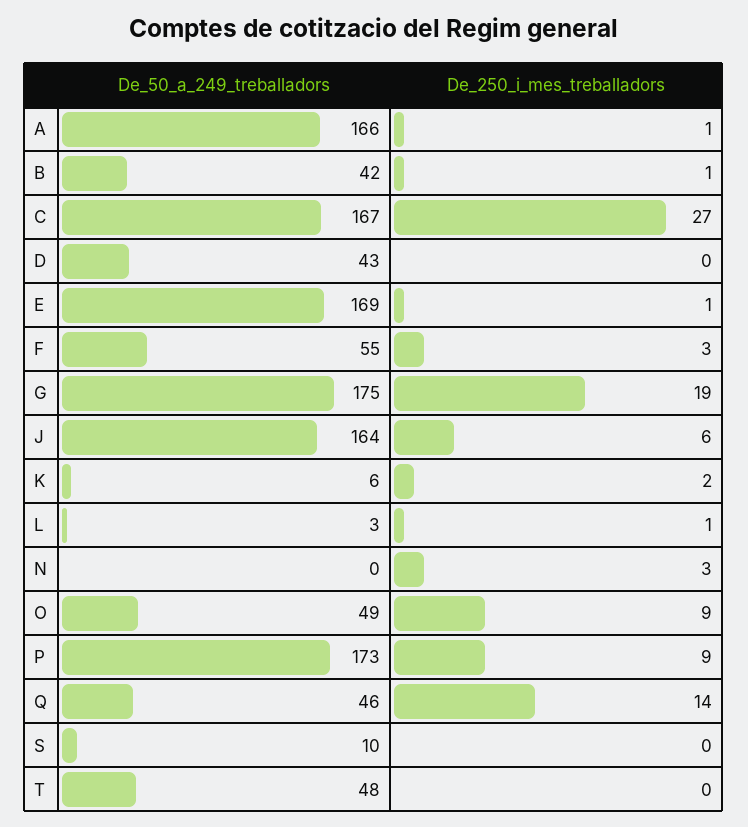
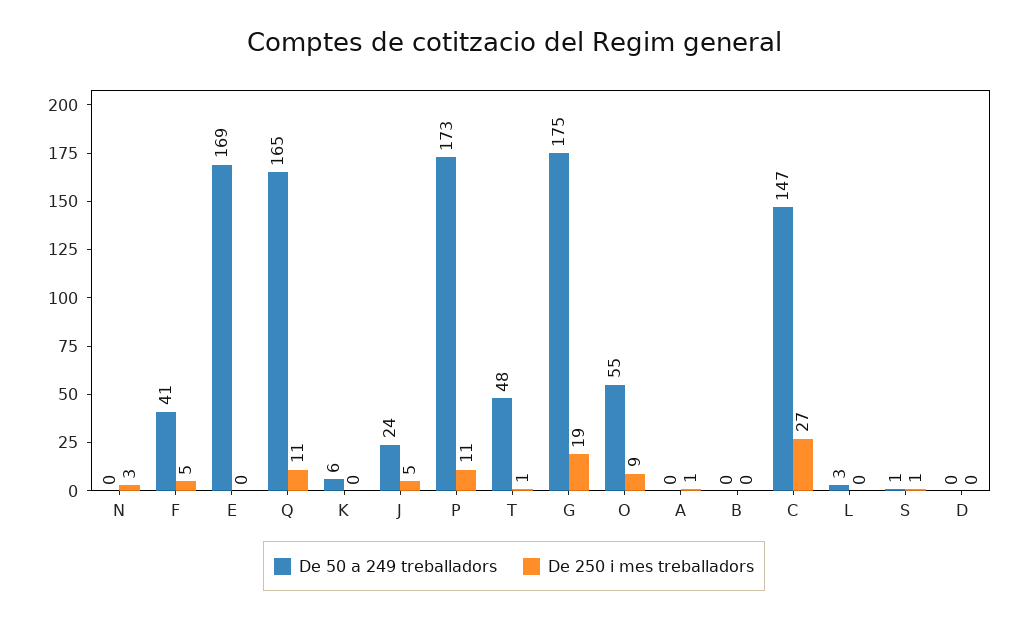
  {
    "De_50_a_249_treballadors": {
-     "A": 166,
+     "A": 0,
-     "B": 42,
+     "B": 0,
-     "C": 167,
+     "C": 147,
-     "D": 43,
+     "D": 0,
      "E": 169,
-     "F": 55,
+     "F": 41,
      "G": 175,
-     "J": 164,
+     "J": 24,
      "K": 6,
      "L": 3,
      "N": 0,
-     "O": 49,
+     "O": 55,
      "P": 173,
-     "Q": 46,
+     "Q": 165,
-     "S": 10,
+     "S": 1,
      "T": 48
    },
    "De_250_i_mes_treballadors": {
      "A": 1,
-     "B": 1,
+     "B": 0,
      "C": 27,
      "D": 0,
-     "E": 1,
+     "E": 0,
-     "F": 3,
+     "F": 5,
      "G": 19,
-     "J": 6,
+     "J": 5,
-     "K": 2,
+     "K": 0,
-     "L": 1,
+     "L": 0,
      "N": 3,
      "O": 9,
-     "P": 9,
+     "P": 11,
-     "Q": 14,
+     "Q": 11,
-     "S": 0,
+     "S": 1,
-     "T": 0
+     "T": 1
    }
  }

